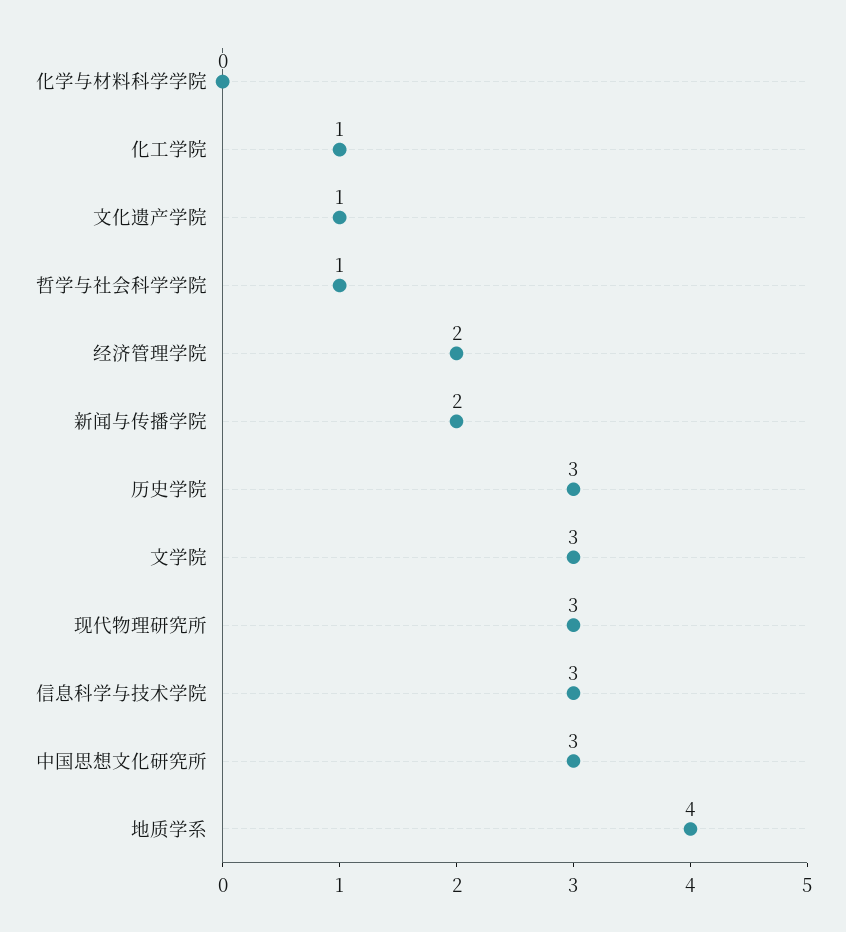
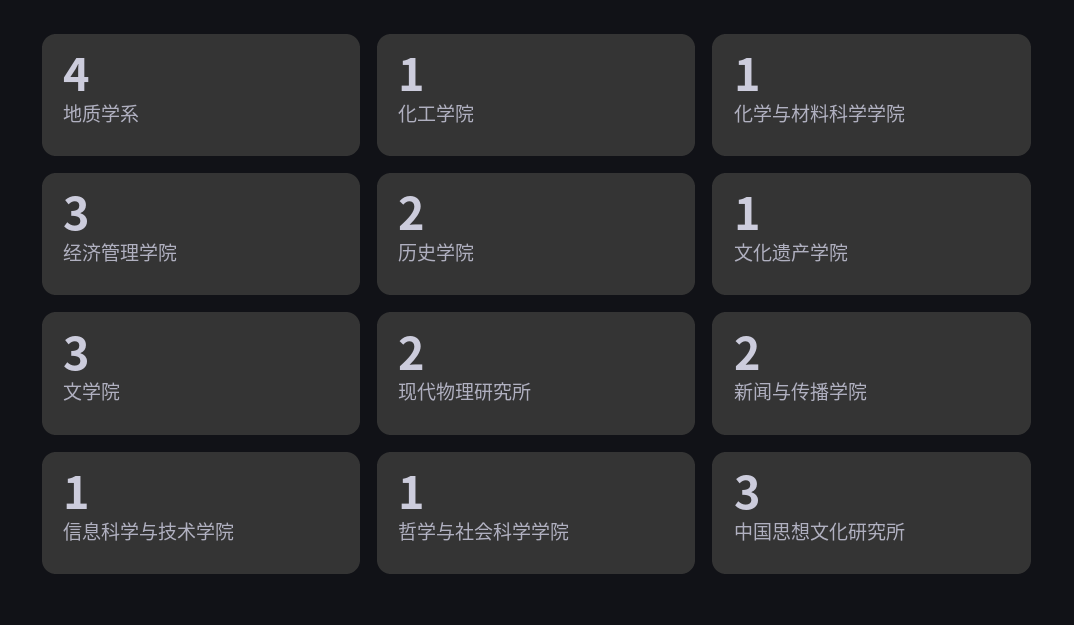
  {
-   "化学与材料科学学院": 0,
+   "化学与材料科学学院": 1,
    "化工学院": 1,
    "文化遗产学院": 1,
    "哲学与社会科学学院": 1,
-   "经济管理学院": 2,
+   "经济管理学院": 3,
    "新闻与传播学院": 2,
-   "历史学院": 3,
+   "历史学院": 2,
    "文学院": 3,
-   "现代物理研究所": 3,
+   "现代物理研究所": 2,
-   "信息科学与技术学院": 3,
+   "信息科学与技术学院": 1,
    "中国思想文化研究所": 3,
    "地质学系": 4
  }

